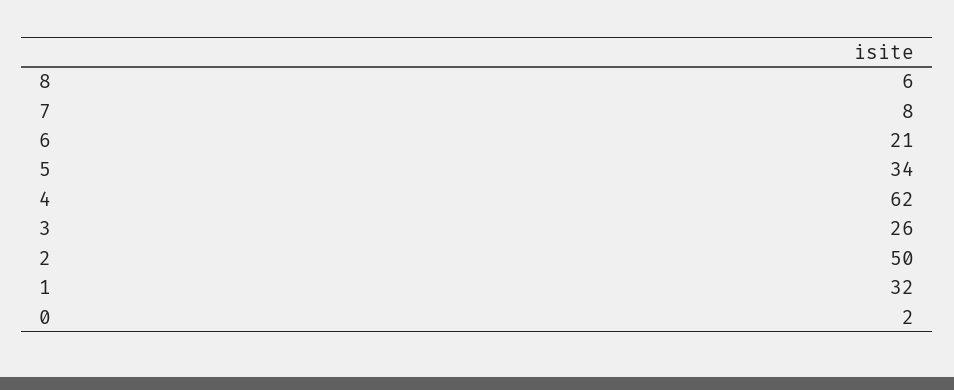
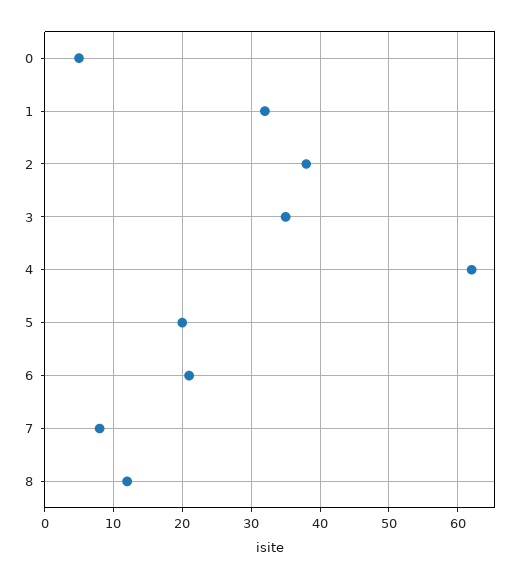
  {
-   "8": 6,
+   "8": 12,
    "7": 8,
    "6": 21,
-   "5": 34,
+   "5": 20,
    "4": 62,
-   "3": 26,
+   "3": 35,
-   "2": 50,
+   "2": 38,
    "1": 32,
-   "0": 2
+   "0": 5
  }

